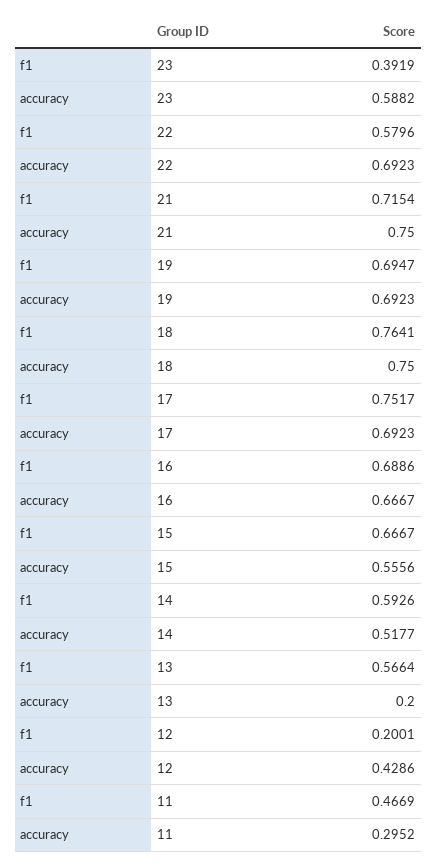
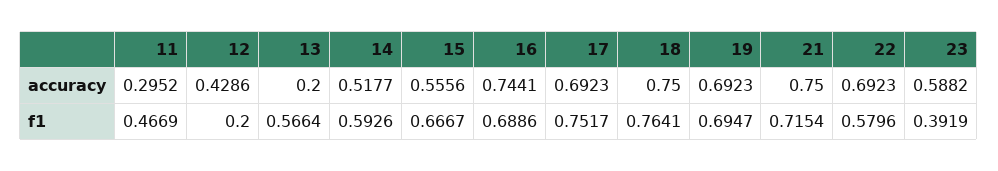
  {
    "f1": {
      "23": 0.3919,
      "22": 0.5796,
      "21": 0.7154,
      "19": 0.6947,
      "18": 0.7641,
      "17": 0.7517,
      "16": 0.6886,
      "15": 0.6667,
      "14": 0.5926,
      "13": 0.5664,
-     "12": 0.2001,
+     "12": 0.2,
      "11": 0.4669
    },
    "accuracy": {
      "23": 0.5882,
      "22": 0.6923,
      "21": 0.75,
      "19": 0.6923,
      "18": 0.75,
      "17": 0.6923,
-     "16": 0.6667,
+     "16": 0.7441,
      "15": 0.5556,
      "14": 0.5177,
      "13": 0.2,
      "12": 0.4286,
      "11": 0.2952
    }
  }

